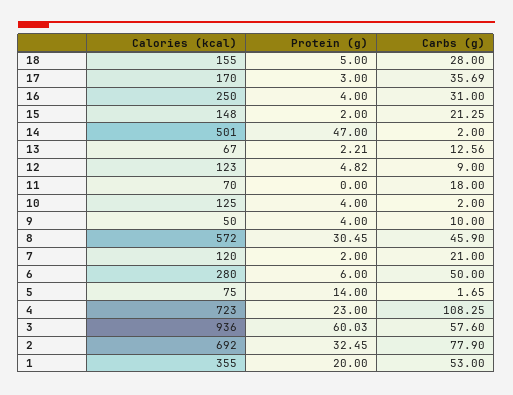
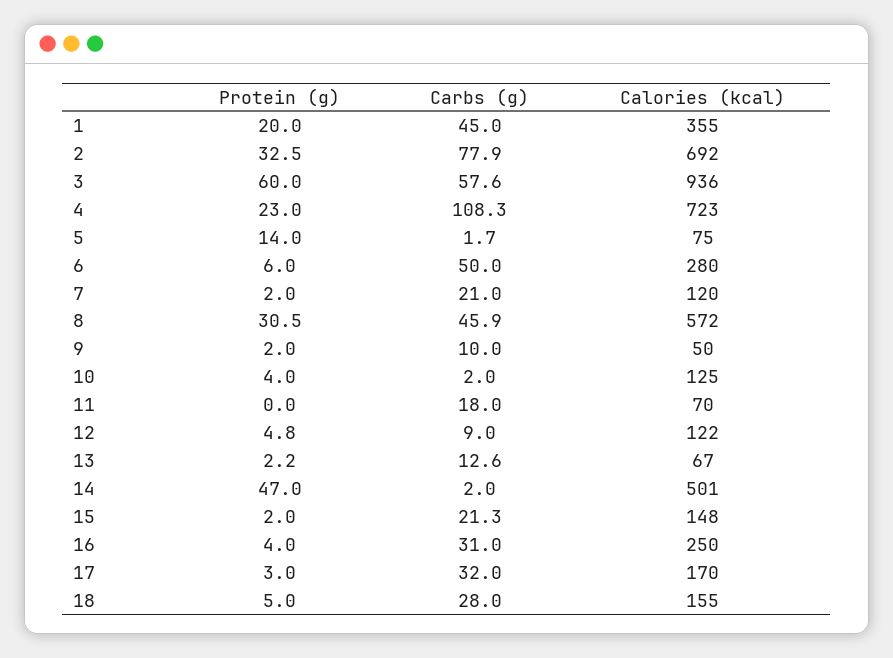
  {
    "Calories (kcal)": {
      "18": 155,
      "17": 170,
      "16": 250,
      "15": 148,
      "14": 501,
      "13": 67,
-     "12": 123,
+     "12": 122,
      "11": 70,
      "10": 125,
      "9": 50,
      "8": 572,
      "7": 120,
      "6": 280,
      "5": 75,
      "4": 723,
      "3": 936,
      "2": 692,
      "1": 355
    },
    "Protein (g)": {
      "18": 5,
      "17": 3,
      "16": 4,
      "15": 2,
      "14": 47,
      "13": 2.21,
      "12": 4.82,
      "11": 0,
      "10": 4,
-     "9": 4,
+     "9": 2,
      "8": 30.45,
      "7": 2,
      "6": 6,
      "5": 14,
      "4": 23,
      "3": 60.03,
      "2": 32.45,
      "1": 20
    },
    "Carbs (g)": {
      "18": 28,
-     "17": 35.69,
+     "17": 32,
      "16": 31,
      "15": 21.25,
      "14": 2,
      "13": 12.56,
      "12": 9,
      "11": 18,
      "10": 2,
      "9": 10,
      "8": 45.9,
      "7": 21,
      "6": 50,
      "5": 1.65,
      "4": 108.25,
      "3": 57.6,
      "2": 77.9,
-     "1": 53
+     "1": 45
    }
  }

